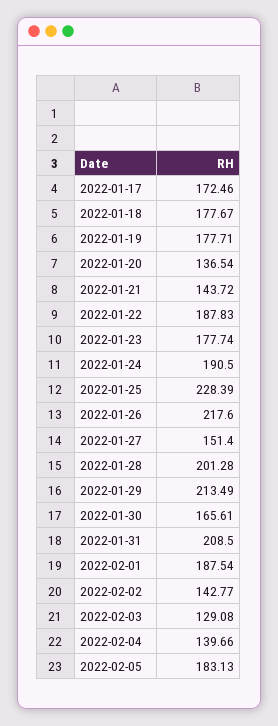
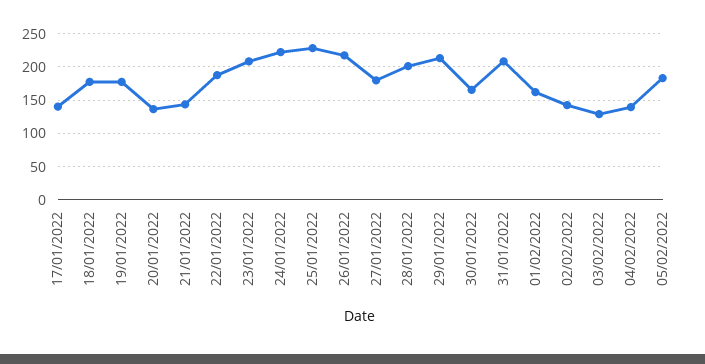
  {
-   "2022-01-17": 172.46,
+   "2022-01-17": 140,
    "2022-01-18": 177.67,
    "2022-01-19": 177.71,
    "2022-01-20": 136.54,
    "2022-01-21": 143.72,
    "2022-01-22": 187.83,
-   "2022-01-23": 177.74,
+   "2022-01-23": 210,
-   "2022-01-24": 190.5,
+   "2022-01-24": 220,
    "2022-01-25": 228.39,
    "2022-01-26": 217.6,
-   "2022-01-27": 151.4,
+   "2022-01-27": 180,
    "2022-01-28": 201.28,
    "2022-01-29": 213.49,
    "2022-01-30": 165.61,
    "2022-01-31": 208.5,
-   "2022-02-01": 187.54,
+   "2022-02-01": 160,
    "2022-02-02": 142.77,
    "2022-02-03": 129.08,
    "2022-02-04": 139.66,
    "2022-02-05": 183.13
  }

